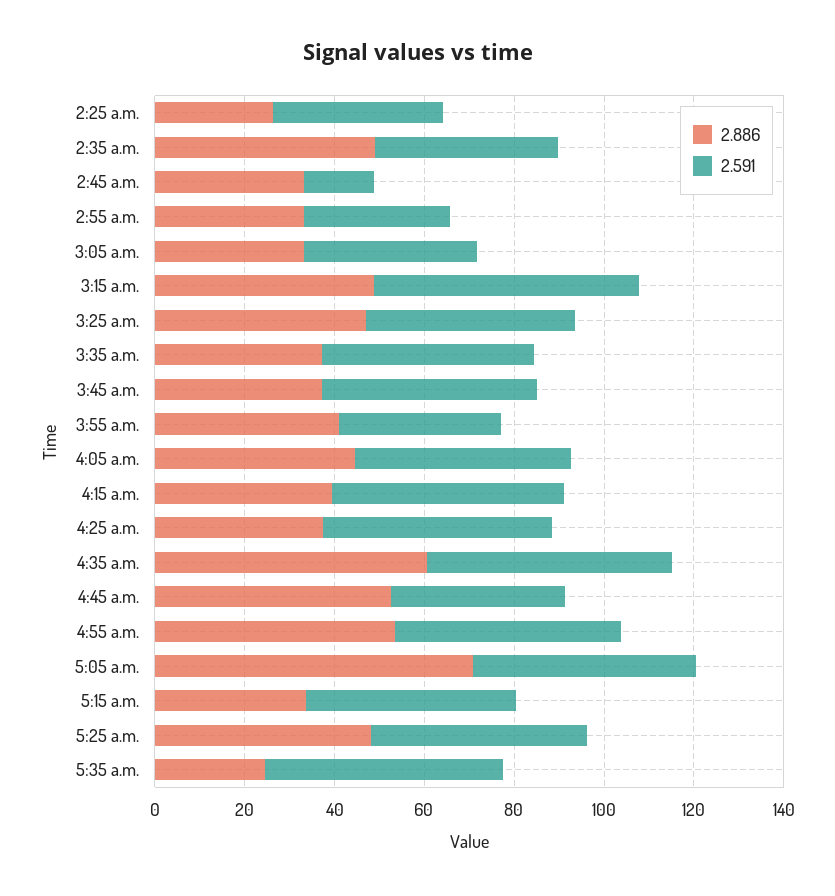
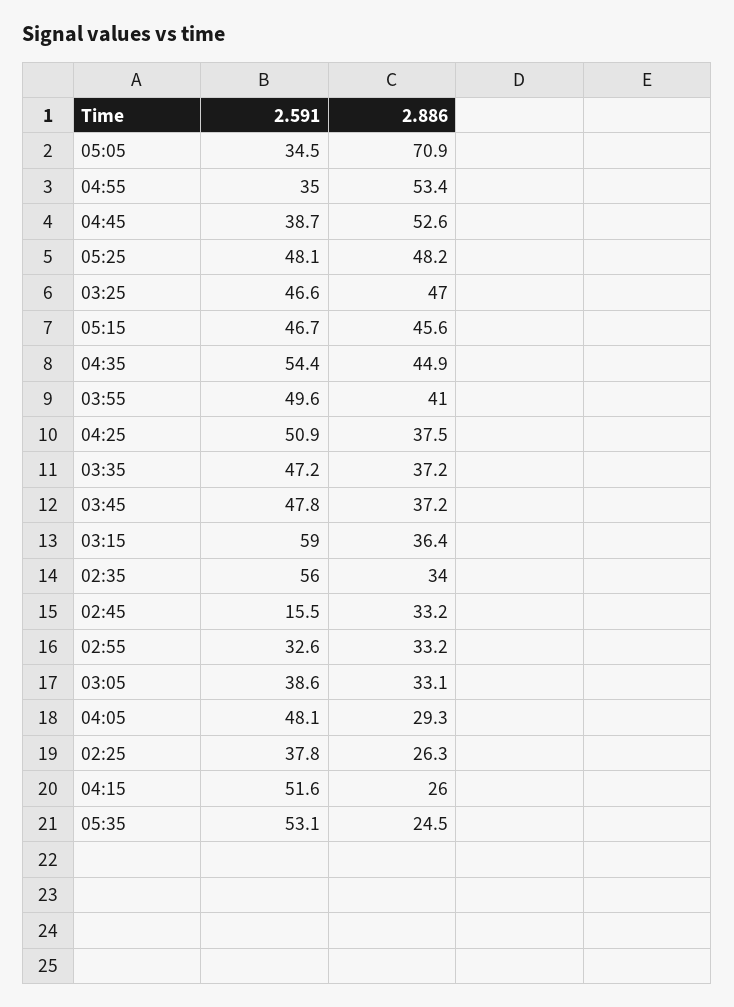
  {
    "2.886": {
      "2:25 a.m.": 26.3,
-     "2:35 a.m.": 50,
+     "2:35 a.m.": 34,
      "2:45 a.m.": 33.2,
      "2:55 a.m.": 33.2,
      "3:05 a.m.": 33.1,
-     "3:15 a.m.": 50,
+     "3:15 a.m.": 36.4,
      "3:25 a.m.": 47,
      "3:35 a.m.": 37.2,
      "3:45 a.m.": 37.2,
      "3:55 a.m.": 41,
-     "4:05 a.m.": 45,
+     "4:05 a.m.": 29.3,
-     "4:15 a.m.": 40,
+     "4:15 a.m.": 26,
      "4:25 a.m.": 37.5,
-     "4:35 a.m.": 60,
+     "4:35 a.m.": 44.9,
      "4:45 a.m.": 52.6,
      "4:55 a.m.": 53.4,
      "5:05 a.m.": 70.9,
-     "5:15 a.m.": 35,
+     "5:15 a.m.": 45.6,
      "5:25 a.m.": 48.2,
      "5:35 a.m.": 24.5
    },
    "2.591": {
      "2:25 a.m.": 37.8,
-     "2:35 a.m.": 40,
+     "2:35 a.m.": 56,
      "2:45 a.m.": 15.5,
      "2:55 a.m.": 32.6,
      "3:05 a.m.": 38.6,
      "3:15 a.m.": 59,
      "3:25 a.m.": 46.6,
      "3:35 a.m.": 47.2,
      "3:45 a.m.": 47.8,
-     "3:55 a.m.": 35,
+     "3:55 a.m.": 49.6,
      "4:05 a.m.": 48.1,
      "4:15 a.m.": 51.6,
      "4:25 a.m.": 50.9,
      "4:35 a.m.": 54.4,
      "4:45 a.m.": 38.7,
-     "4:55 a.m.": 50,
+     "4:55 a.m.": 35,
-     "5:05 a.m.": 50,
+     "5:05 a.m.": 34.5,
      "5:15 a.m.": 46.7,
      "5:25 a.m.": 48.1,
      "5:35 a.m.": 53.1
    }
  }

